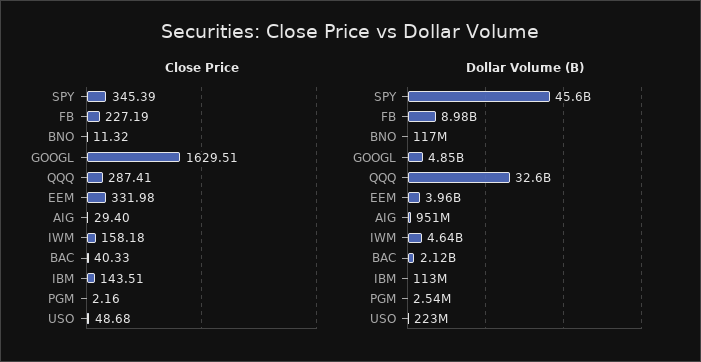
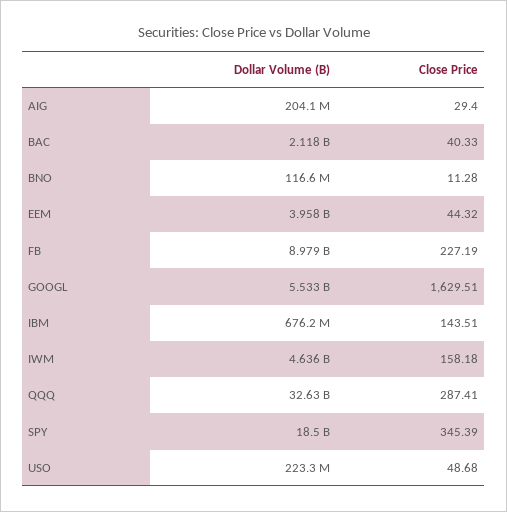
  {
    "Close Price": {
      "SPY": 345.39,
      "FB": 227.19,
-     "BNO": 11.32,
+     "BNO": 11.28,
      "GOOGL": 1629.51,
      "QQQ": 287.41,
-     "EEM": 331.98,
+     "EEM": 44.32,
      "AIG": 29.4,
      "IWM": 158.18,
      "BAC": 40.33,
      "IBM": 143.51,
-     "PGM": 2.16,
      "USO": 48.68
    },
    "Dollar Volume (B)": {
-     "SPY": 45600000000,
+     "SPY": 18500000000,
      "FB": 8979000000,
      "BNO": 116600000,
-     "GOOGL": 4850000000,
+     "GOOGL": 5533000000,
      "QQQ": 32630000000,
      "EEM": 3958000000,
-     "AIG": 951000000,
+     "AIG": 204100000,
      "IWM": 4636000000,
      "BAC": 2118000000,
-     "IBM": 113000000,
+     "IBM": 676200000,
-     "PGM": 2540000,
      "USO": 223300000
    }
  }

